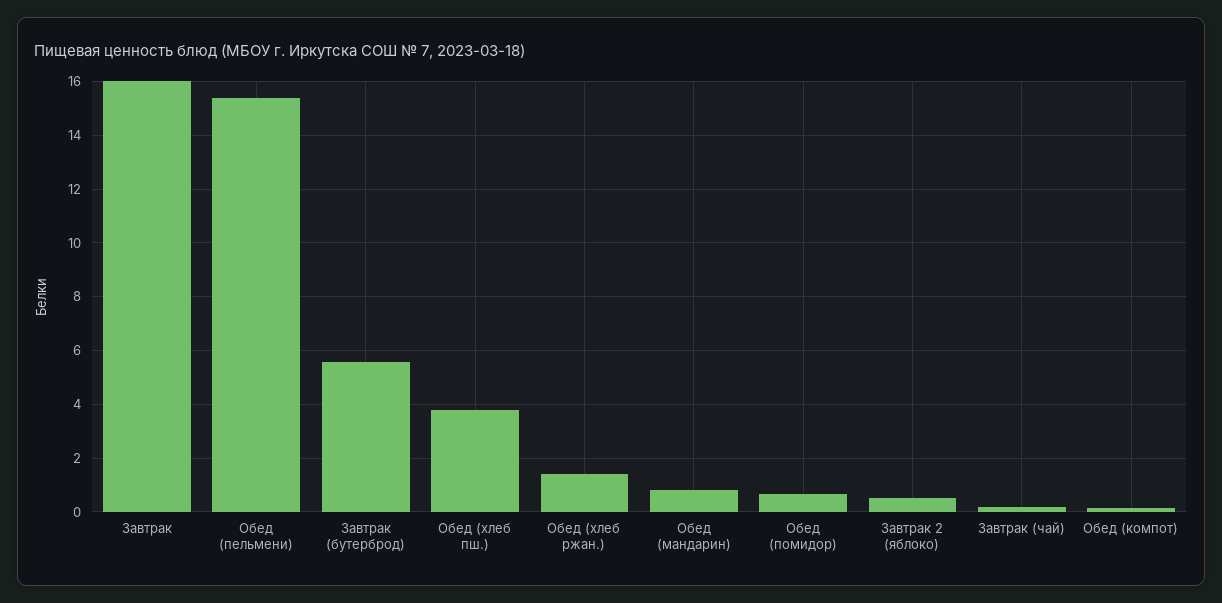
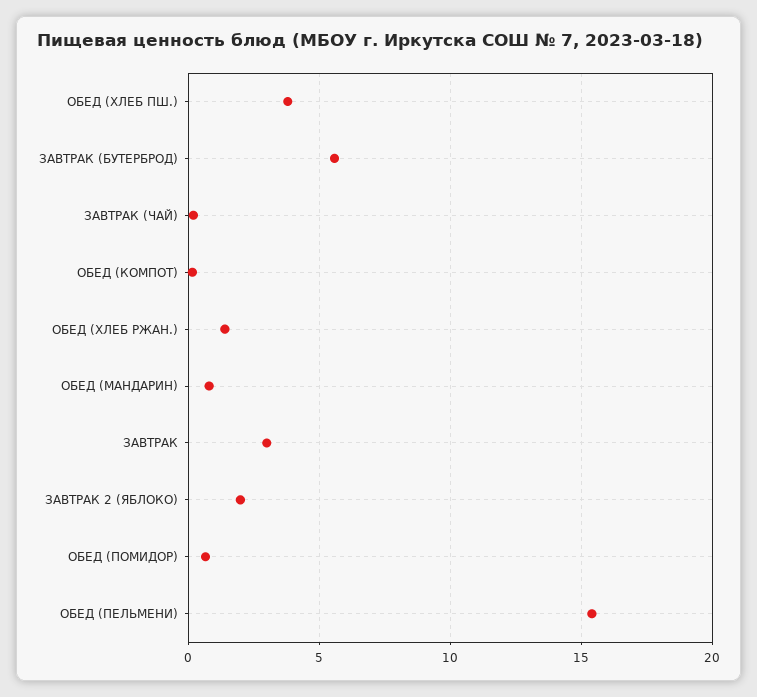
  {
-   "Завтрак": 16,
+   "Завтрак": 3,
    "Обед (пельмени)": 15.5,
    "Завтрак (бутерброд)": 5.5,
    "Обед (хлеб пш.)": 3.75,
    "Обед (хлеб ржан.)": 1.5,
    "Обед (мандарин)": 0.75,
    "Обед (помидор)": 0.75,
-   "Завтрак 2 (яблоко)": 0.5,
+   "Завтрак 2 (яблоко)": 2,
    "Завтрак (чай)": 0.25,
    "Обед (компот)": 0.25
  }

